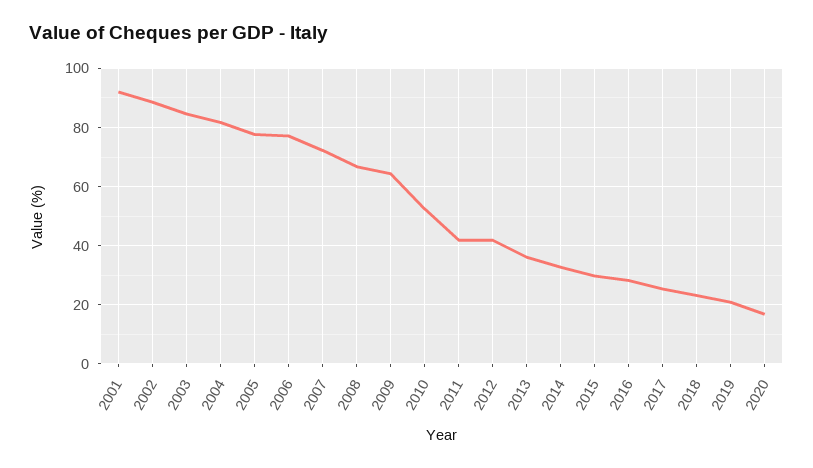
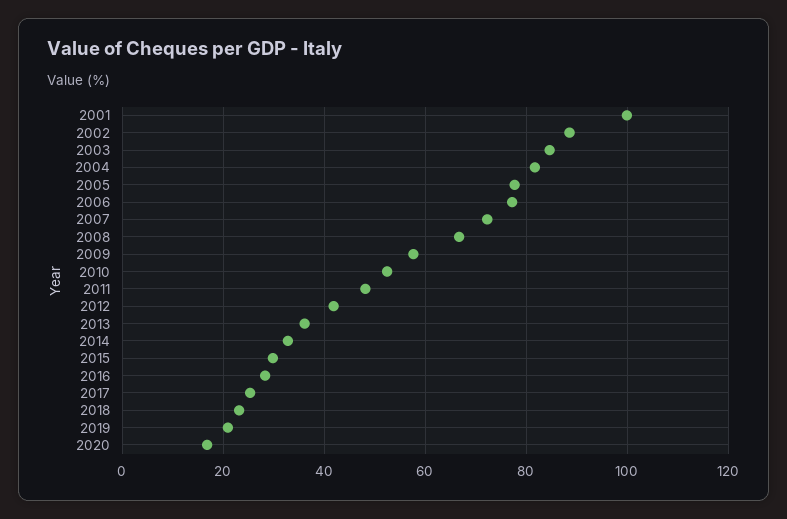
  {
-   "2001": 92.5,
+   "2001": 100,
    "2002": 88,
    "2003": 84,
    "2004": 82,
    "2005": 78,
    "2006": 78,
    "2007": 72,
    "2008": 66,
-   "2009": 65,
+   "2009": 58,
    "2010": 52,
-   "2011": 42.5,
+   "2011": 48,
    "2012": 42,
    "2013": 36,
    "2014": 32,
    "2015": 30,
    "2016": 28,
    "2017": 26,
    "2018": 24,
    "2019": 20,
    "2020": 16
  }

